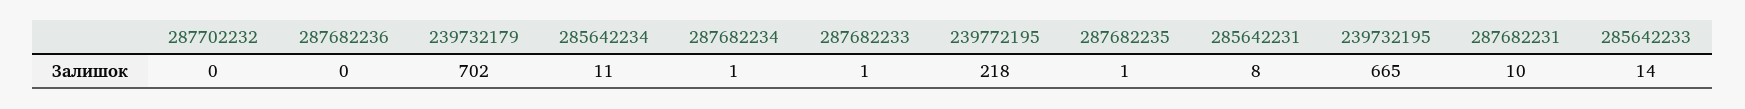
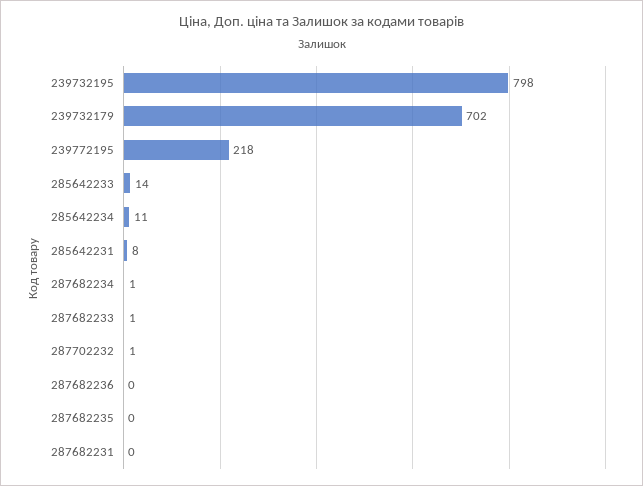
  {
-   "287702232": 0,
+   "287702232": 1,
    "287682236": 0,
    "239732179": 702,
    "285642234": 11,
    "287682234": 1,
    "287682233": 1,
    "239772195": 218,
-   "287682235": 1,
+   "287682235": 0,
    "285642231": 8,
-   "239732195": 665,
+   "239732195": 798,
-   "287682231": 10,
+   "287682231": 0,
    "285642233": 14
  }

